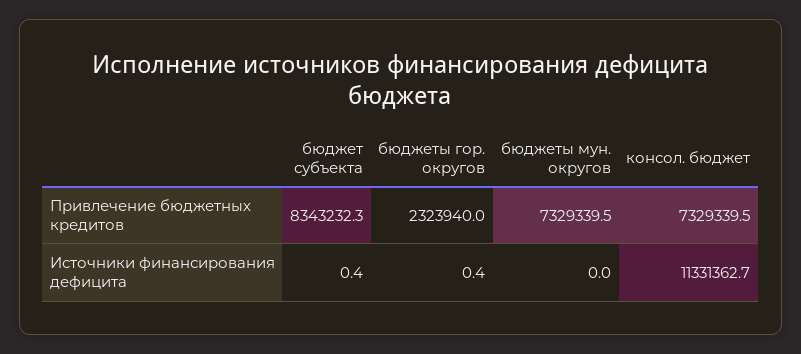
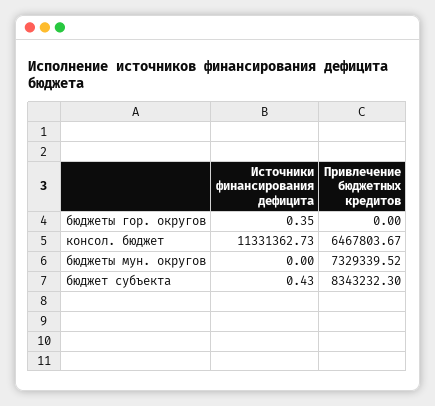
  {
    "бюджет субъекта": {
      "Привлечение бюджетных кредитов": 8343232.3,
      "Источники финансирования дефицита": 0.43
    },
    "бюджеты гор. округов": {
-     "Привлечение бюджетных кредитов": 2323940,
+     "Привлечение бюджетных кредитов": 0,
      "Источники финансирования дефицита": 0.35
    },
    "бюджеты мун. округов": {
      "Привлечение бюджетных кредитов": 7329339.52,
      "Источники финансирования дефицита": 0
    },
    "консол. бюджет": {
-     "Привлечение бюджетных кредитов": 7329339.5,
+     "Привлечение бюджетных кредитов": 6467803.67,
      "Источники финансирования дефицита": 11331362.73
    }
  }

